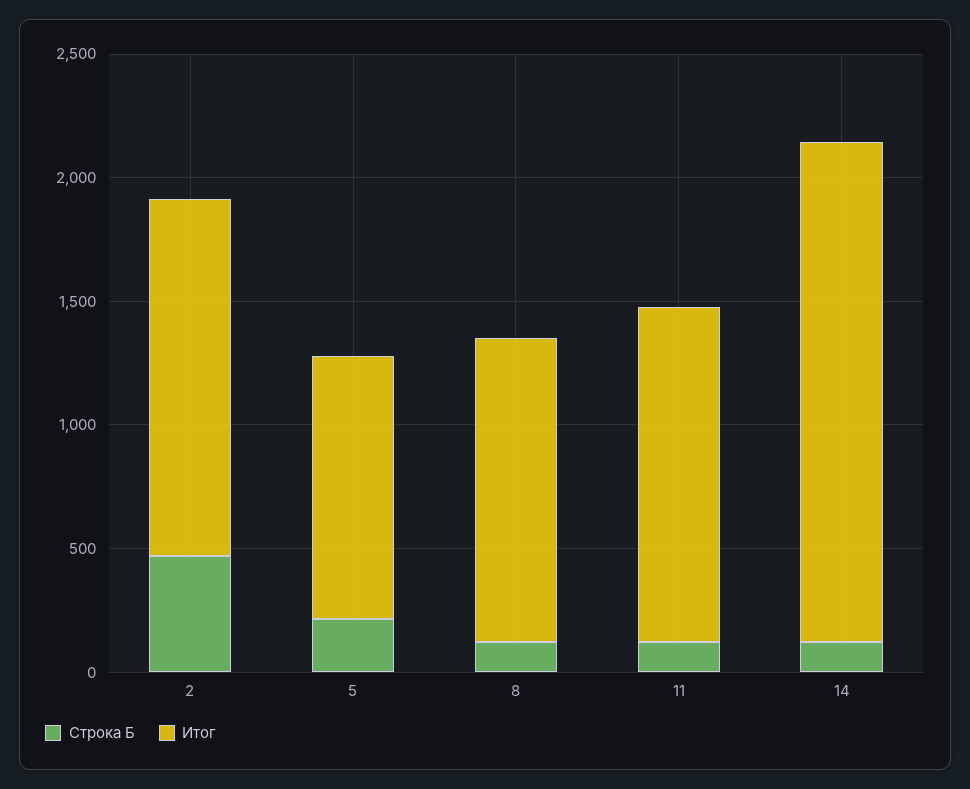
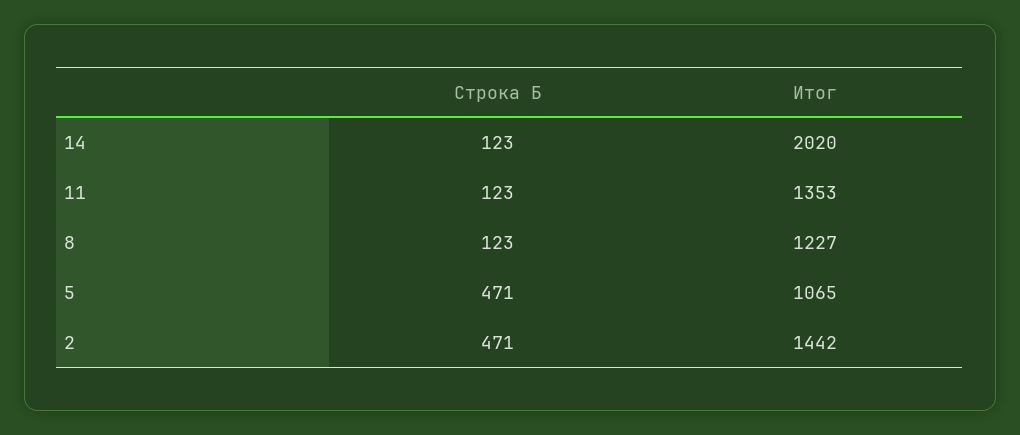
  {
    "Строка Б": {
      "2": 471,
-     "5": 200,
+     "5": 471,
      "8": 123,
      "11": 123,
      "14": 123
    },
    "Итог": {
      "2": 1442,
      "5": 1065,
      "8": 1227,
      "11": 1353,
      "14": 2020
    }
  }

